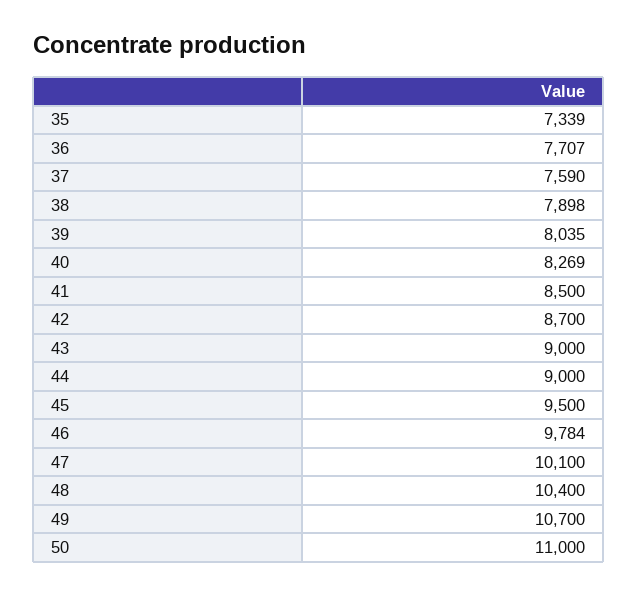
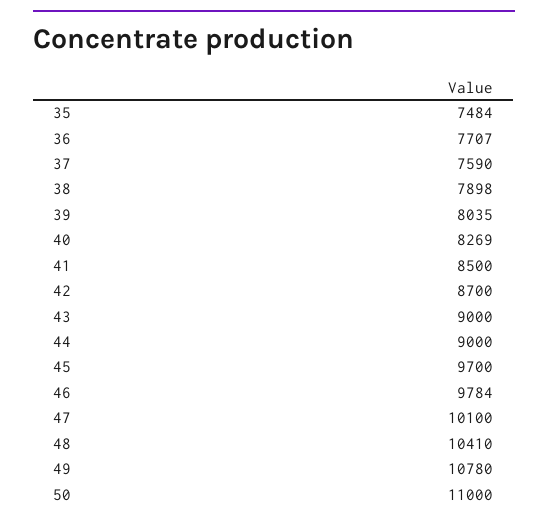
  {
-   "35": 7339,
+   "35": 7484,
    "36": 7707,
    "37": 7590,
    "38": 7898,
    "39": 8035,
    "40": 8269,
    "41": 8500,
    "42": 8700,
    "43": 9000,
    "44": 9000,
-   "45": 9500,
+   "45": 9700,
    "46": 9784,
    "47": 10100,
-   "48": 10400,
+   "48": 10410,
-   "49": 10700,
+   "49": 10780,
    "50": 11000
  }

